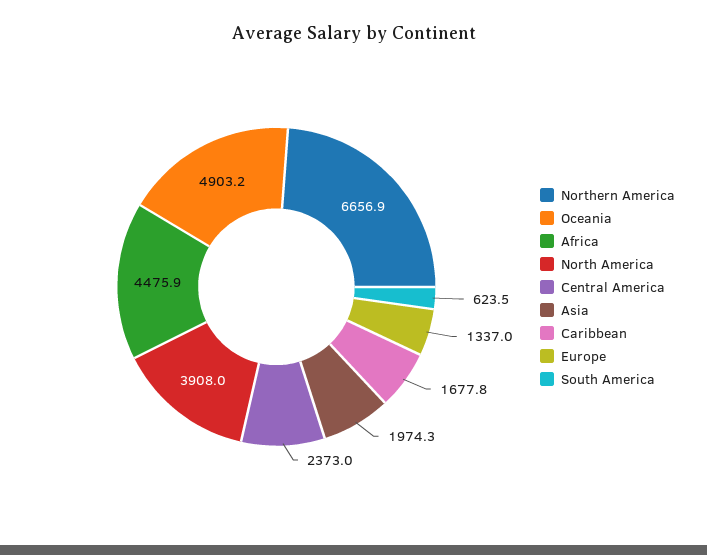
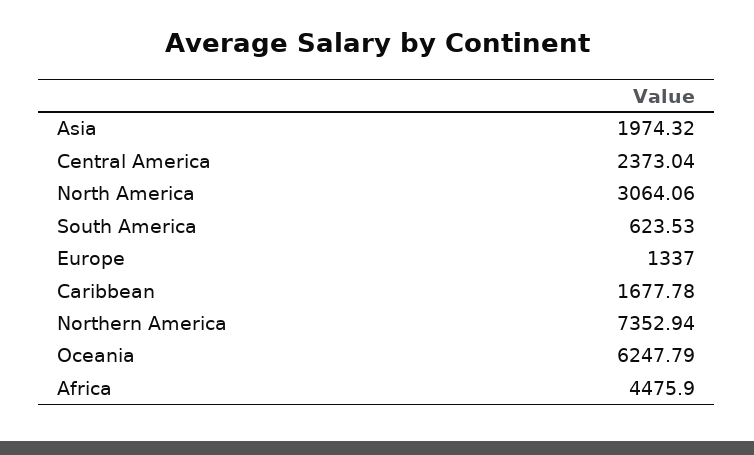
  {
-   "Northern America": 6656.9,
+   "Northern America": 7352.94,
-   "Oceania": 4903.2,
+   "Oceania": 6247.79,
    "Africa": 4475.9,
-   "North America": 3908,
+   "North America": 3064.06,
    "Central America": 2373.04,
    "Asia": 1974.32,
    "Caribbean": 1677.78,
    "Europe": 1337,
    "South America": 623.53
  }

